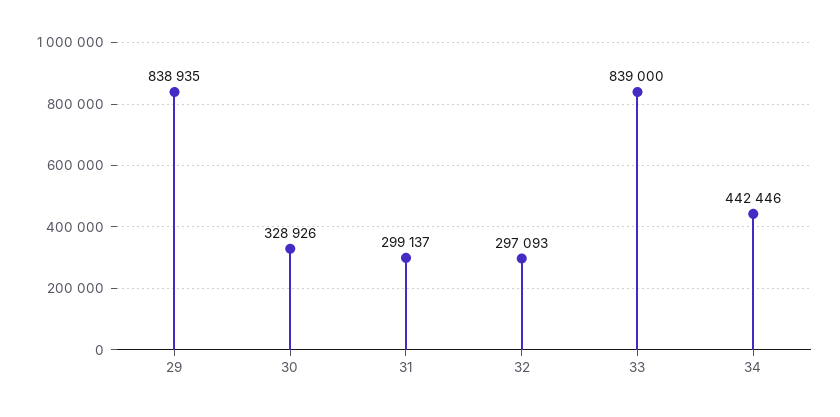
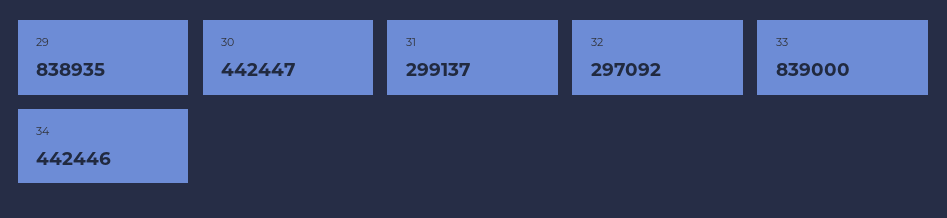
  {
    "29": 838935,
-   "30": 328926,
+   "30": 442447,
    "31": 299137,
-   "32": 297093,
+   "32": 297092,
    "33": 839000,
    "34": 442446
  }

